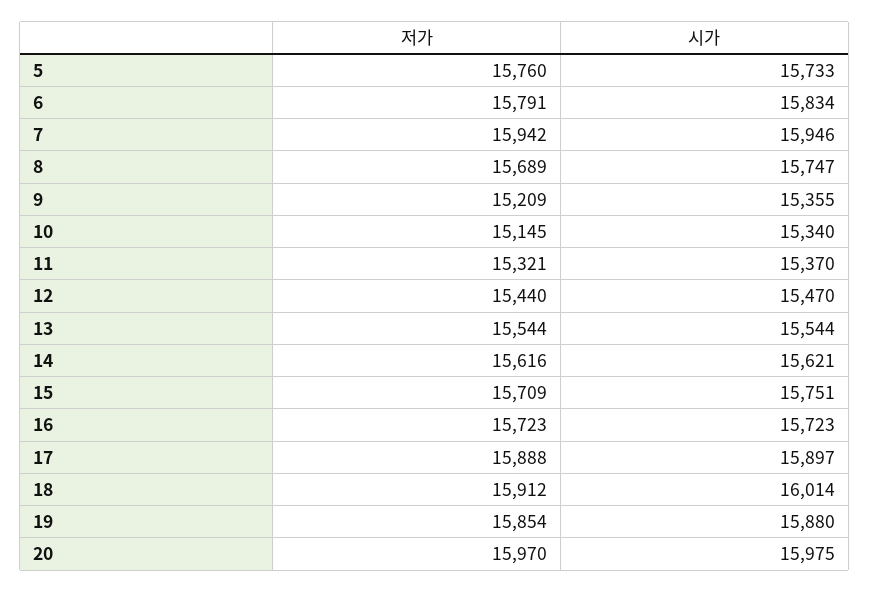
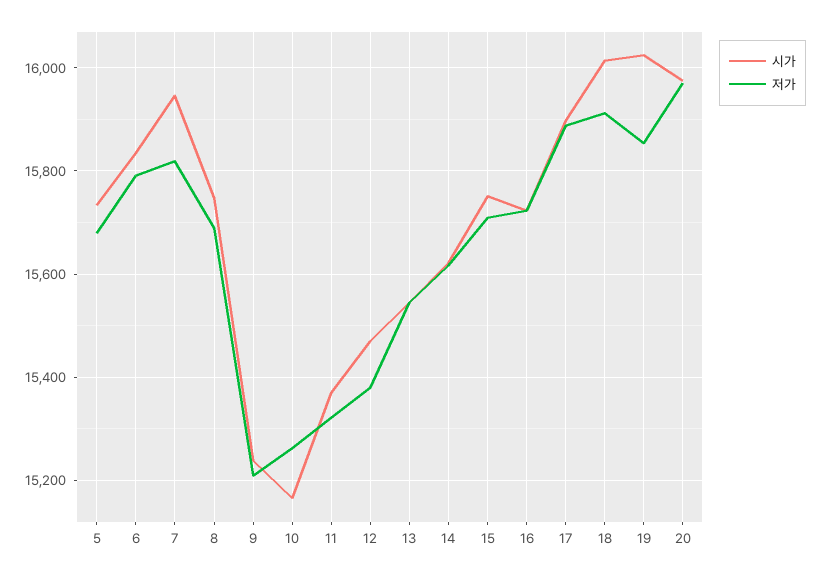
  {
    "저가": {
-     "5": 15760,
+     "5": 15680,
      "6": 15791,
-     "7": 15942,
+     "7": 15820,
      "8": 15689,
      "9": 15209,
-     "10": 15145,
+     "10": 15260,
      "11": 15321,
-     "12": 15440,
+     "12": 15380,
      "13": 15544,
      "14": 15616,
      "15": 15709,
      "16": 15723,
      "17": 15888,
      "18": 15912,
      "19": 15854,
      "20": 15970
    },
    "시가": {
      "5": 15733,
      "6": 15834,
      "7": 15946,
      "8": 15747,
-     "9": 15355,
+     "9": 15240,
-     "10": 15340,
+     "10": 15160,
      "11": 15370,
      "12": 15470,
      "13": 15544,
      "14": 15621,
      "15": 15751,
      "16": 15723,
      "17": 15897,
      "18": 16014,
-     "19": 15880,
+     "19": 16020,
      "20": 15975
    }
  }

